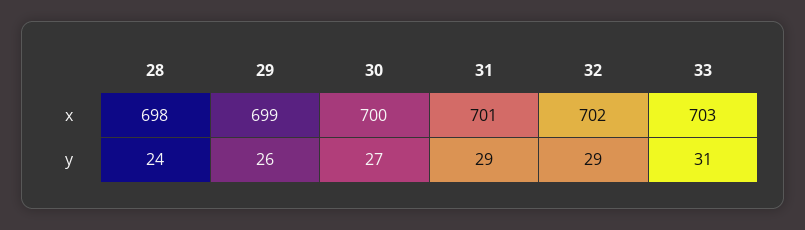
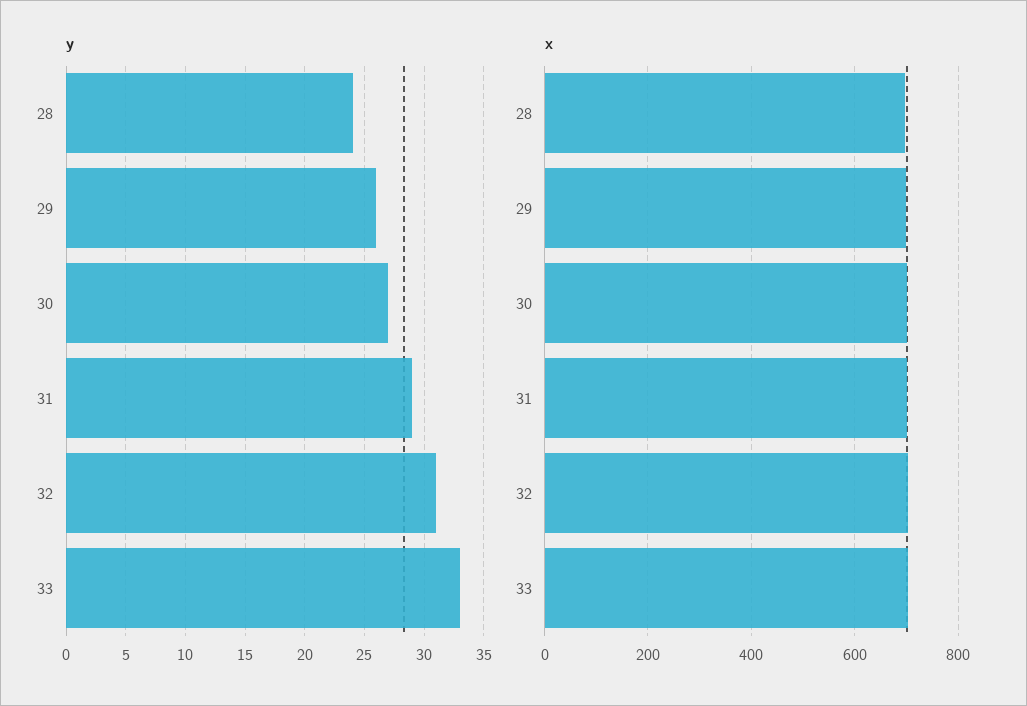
  {
    "x": {
      "28": 698,
      "29": 699,
      "30": 700,
      "31": 701,
      "32": 702,
      "33": 703
    },
    "y": {
      "28": 24,
      "29": 26,
      "30": 27,
      "31": 29,
-     "32": 29,
+     "32": 31,
-     "33": 31
+     "33": 33
    }
  }

